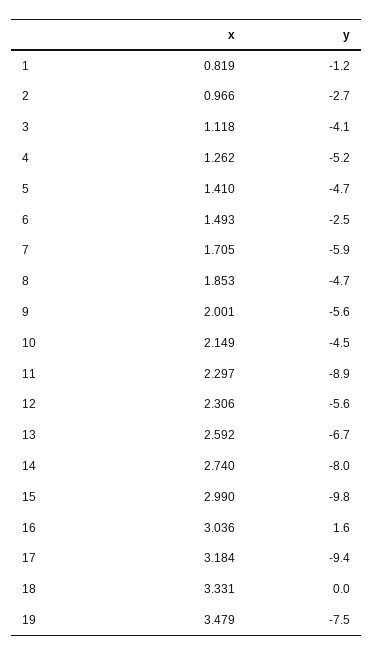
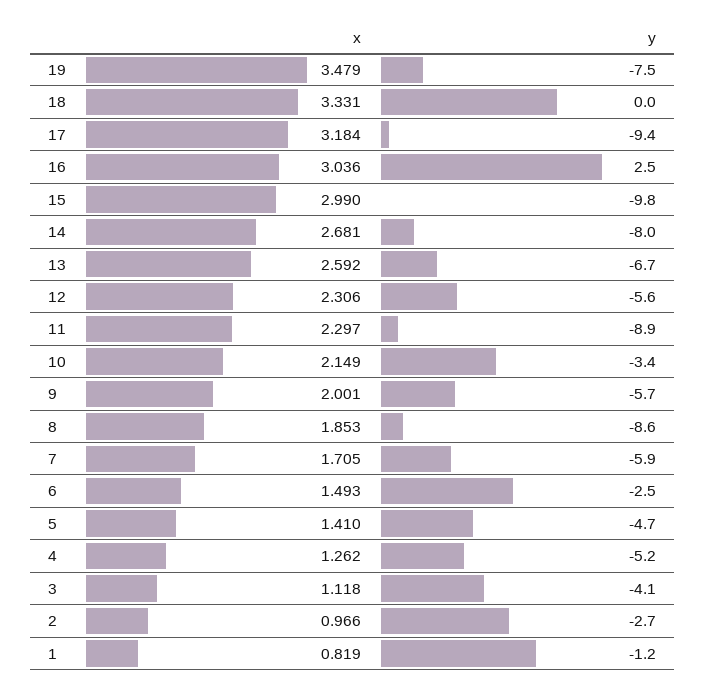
  {
    "x": {
      "1": 0.819,
      "2": 0.966,
      "3": 1.118,
      "4": 1.262,
      "5": 1.41,
      "6": 1.493,
      "7": 1.705,
      "8": 1.853,
      "9": 2.001,
      "10": 2.149,
      "11": 2.297,
      "12": 2.306,
      "13": 2.592,
-     "14": 2.74,
+     "14": 2.681,
      "15": 2.99,
      "16": 3.036,
      "17": 3.184,
      "18": 3.331,
      "19": 3.479
    },
    "y": {
      "1": -1.2,
      "2": -2.7,
      "3": -4.1,
      "4": -5.2,
      "5": -4.7,
      "6": -2.5,
      "7": -5.9,
-     "8": -4.7,
+     "8": -8.6,
-     "9": -5.6,
+     "9": -5.7,
-     "10": -4.5,
+     "10": -3.4,
      "11": -8.9,
      "12": -5.6,
      "13": -6.7,
      "14": -8,
      "15": -9.8,
-     "16": 1.6,
+     "16": 2.5,
      "17": -9.4,
      "18": 0,
      "19": -7.5
    }
  }

